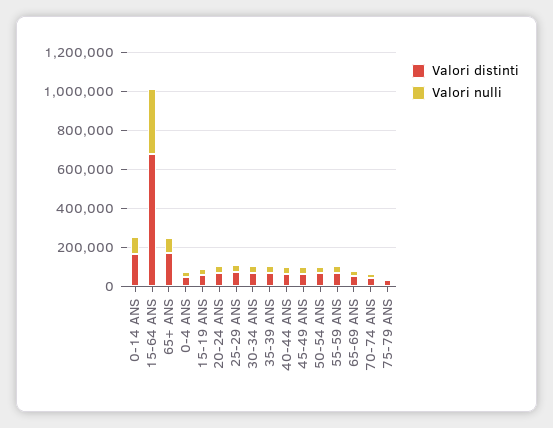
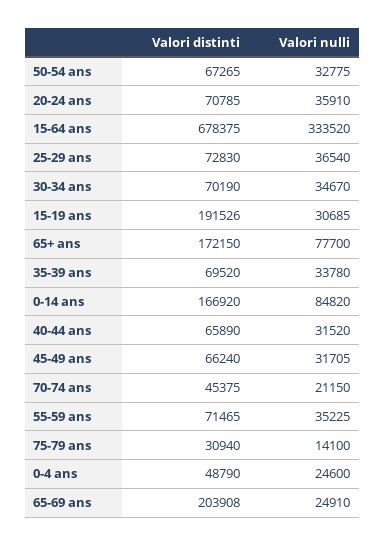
  {
    "Valori distinti": {
      "0-14 ANS": 166920,
      "15-64 ANS": 678375,
      "65+ ANS": 172150,
      "0-4 ANS": 48790,
-     "15-19 ANS": 50000,
+     "15-19 ANS": 191526,
      "20-24 ANS": 70785,
      "25-29 ANS": 72830,
      "30-34 ANS": 70190,
      "35-39 ANS": 69520,
      "40-44 ANS": 65890,
      "45-49 ANS": 66240,
      "50-54 ANS": 67265,
      "55-59 ANS": 71465,
-     "65-69 ANS": 50000,
+     "65-69 ANS": 203908,
      "70-74 ANS": 45375,
      "75-79 ANS": 30940
    },
    "Valori nulli": {
      "0-14 ANS": 84820,
      "15-64 ANS": 333520,
      "65+ ANS": 77700,
      "0-4 ANS": 24600,
      "15-19 ANS": 30685,
      "20-24 ANS": 35910,
      "25-29 ANS": 36540,
      "30-34 ANS": 34670,
      "35-39 ANS": 33780,
      "40-44 ANS": 31520,
      "45-49 ANS": 31705,
      "50-54 ANS": 32775,
      "55-59 ANS": 35225,
      "65-69 ANS": 24910,
      "70-74 ANS": 21150,
      "75-79 ANS": 14100
    }
  }

